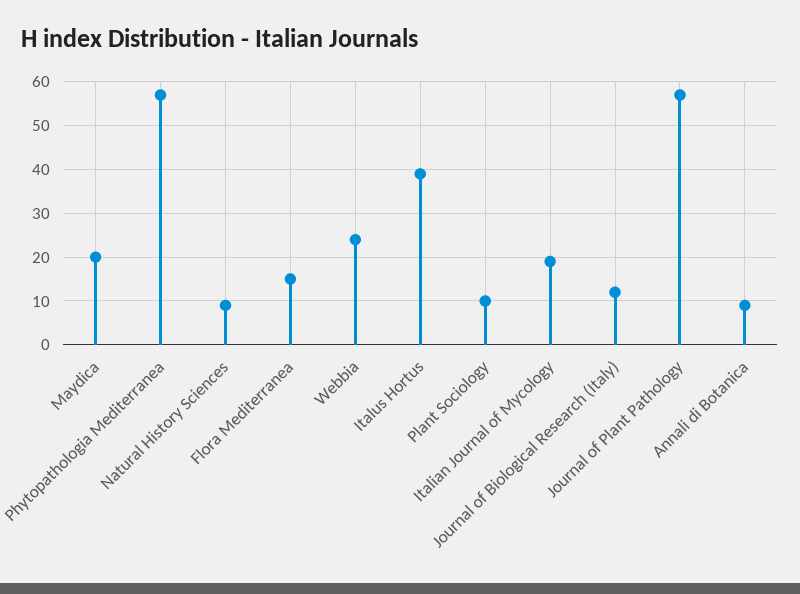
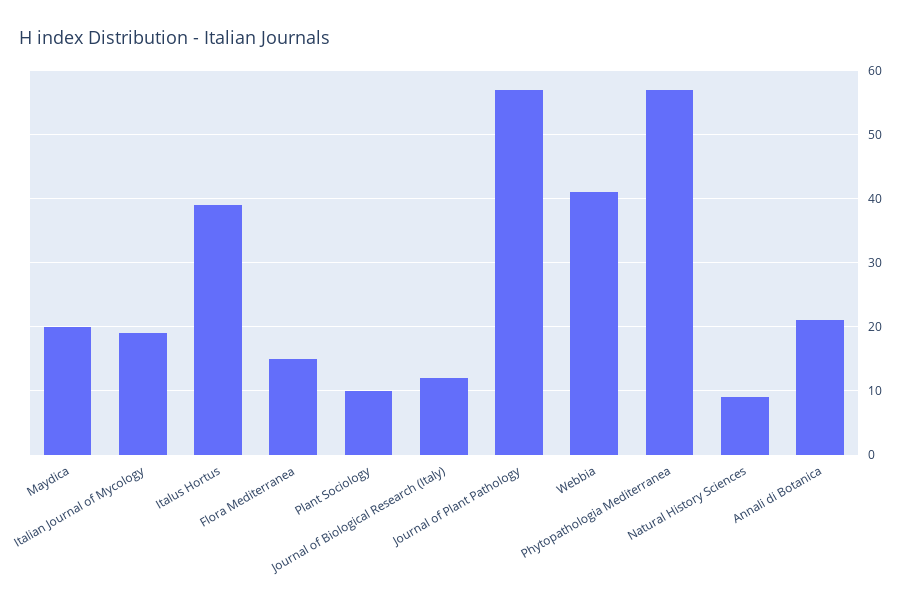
  {
    "Maydica": 20,
    "Phytopathologia Mediterranea": 57,
    "Natural History Sciences": 9,
    "Flora Mediterranea": 15,
-   "Webbia": 25,
+   "Webbia": 41,
    "Italus Hortus": 39,
    "Plant Sociology": 10,
    "Italian Journal of Mycology": 19,
    "Journal of Biological Research (Italy)": 12,
    "Journal of Plant Pathology": 57,
-   "Annali di Botanica": 10
+   "Annali di Botanica": 21
  }

